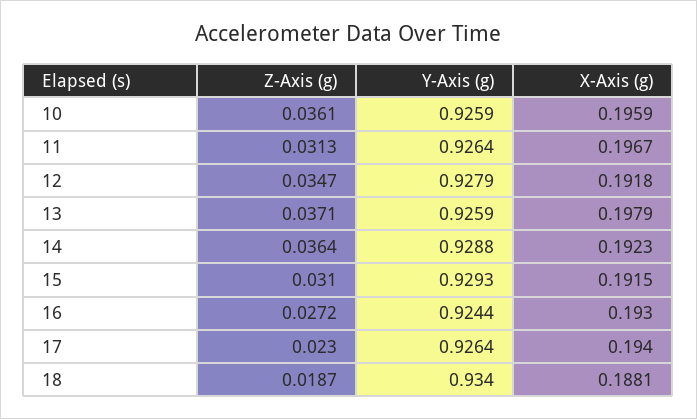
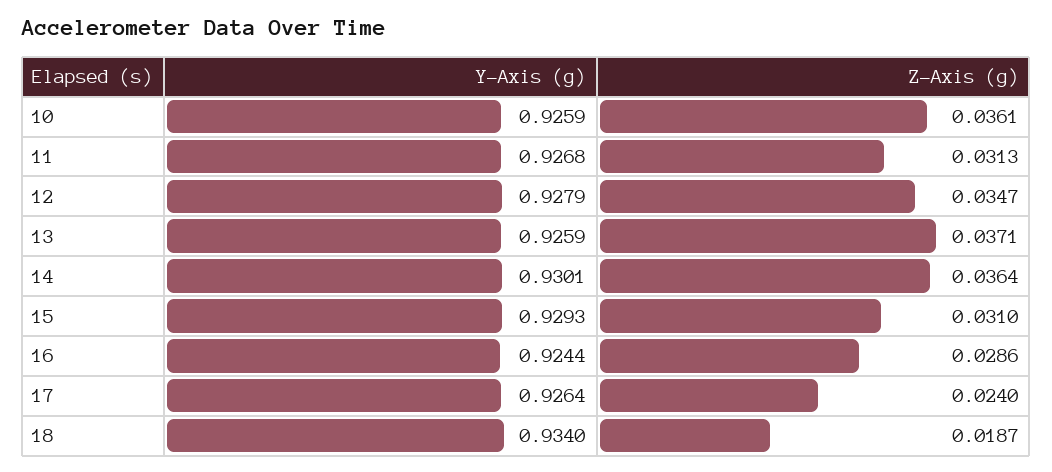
  {
    "Z-Axis (g)": {
      "10": 0.0361,
      "11": 0.0313,
      "12": 0.0347,
      "13": 0.0371,
      "14": 0.0364,
      "15": 0.031,
-     "16": 0.0272,
+     "16": 0.0286,
-     "17": 0.023,
+     "17": 0.024,
      "18": 0.0187
    },
    "Y-Axis (g)": {
      "10": 0.9259,
-     "11": 0.9264,
+     "11": 0.9268,
      "12": 0.9279,
      "13": 0.9259,
-     "14": 0.9288,
+     "14": 0.9301,
      "15": 0.9293,
      "16": 0.9244,
      "17": 0.9264,
      "18": 0.934
-   },
+   }
-   "X-Axis (g)": {
-     "10": 0.1959,
-     "11": 0.1967,
-     "12": 0.1918,
-     "13": 0.1979,
-     "14": 0.1923,
-     "15": 0.1915,
-     "16": 0.193,
-     "17": 0.194,
-     "18": 0.1881
-   }
  }

